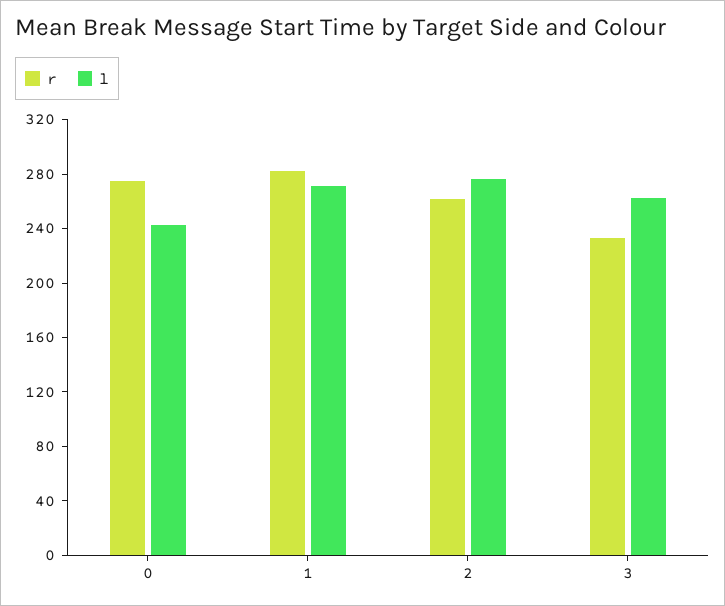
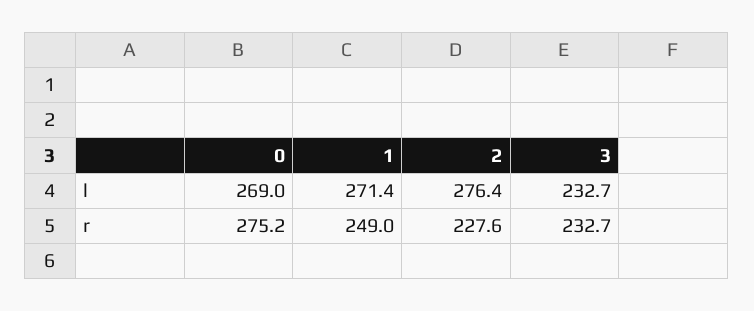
  {
    "r": {
      "0": 275.2,
-     "1": 280,
+     "1": 249,
-     "2": 260,
+     "2": 227.6,
      "3": 232.7
    },
    "l": {
-     "0": 240,
+     "0": 269,
      "1": 271.4,
      "2": 276.4,
-     "3": 260
+     "3": 232.7
    }
  }

